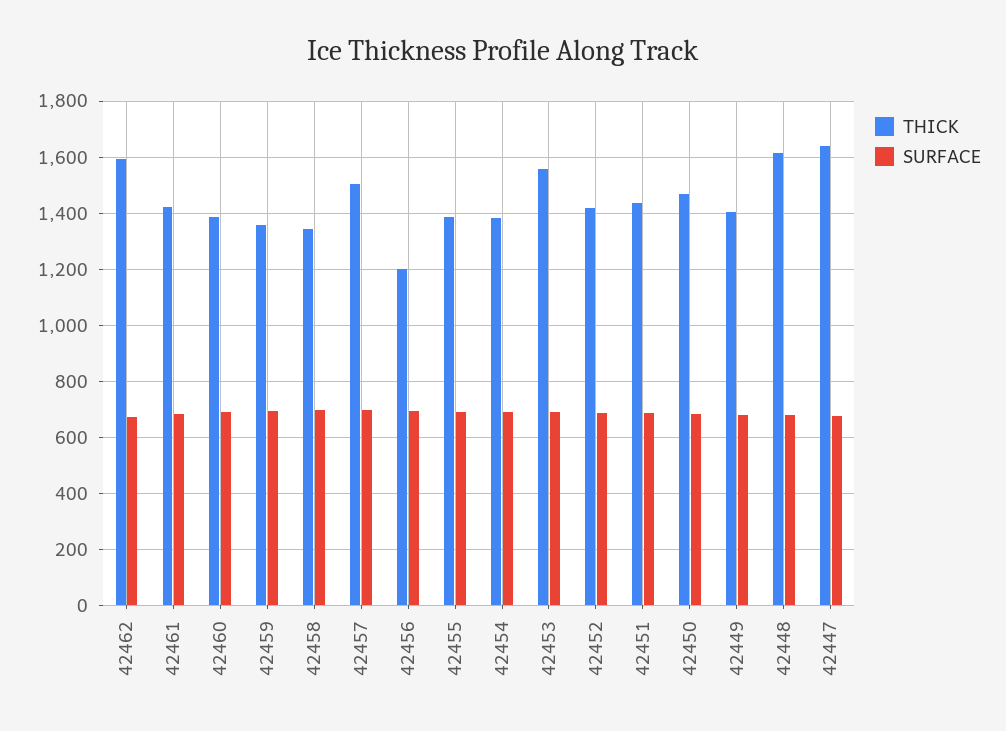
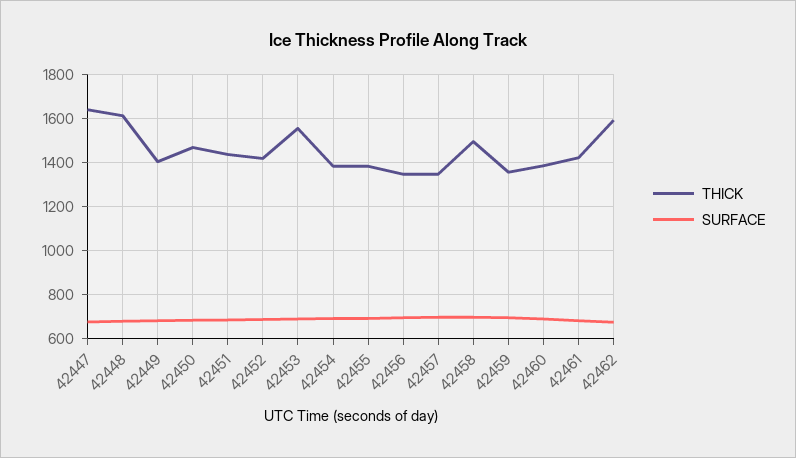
  {
    "THICK": {
      "42462": 1600,
      "42461": 1425,
      "42460": 1375,
      "42459": 1350,
-     "42458": 1350,
+     "42458": 1500,
-     "42457": 1500,
+     "42457": 1350,
-     "42456": 1200,
+     "42456": 1350,
      "42455": 1375,
      "42454": 1375,
      "42453": 1550,
      "42452": 1425,
      "42451": 1450,
      "42450": 1475,
      "42449": 1400,
      "42448": 1625,
      "42447": 1650
    },
    "SURFACE": {
      "42462": 675,
      "42461": 675,
      "42460": 700,
      "42459": 700,
      "42458": 700,
      "42457": 700,
      "42456": 700,
      "42455": 700,
      "42454": 700,
      "42453": 700,
      "42452": 700,
      "42451": 675,
      "42450": 675,
      "42449": 675,
      "42448": 675,
      "42447": 675
    }
  }

